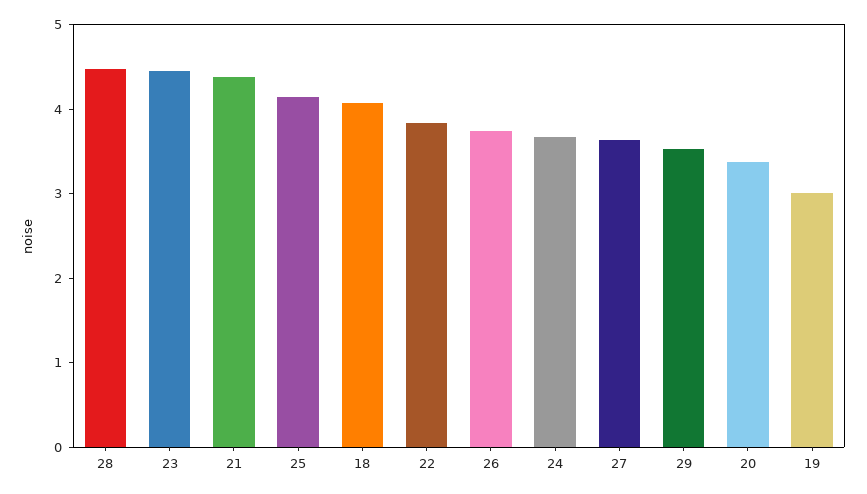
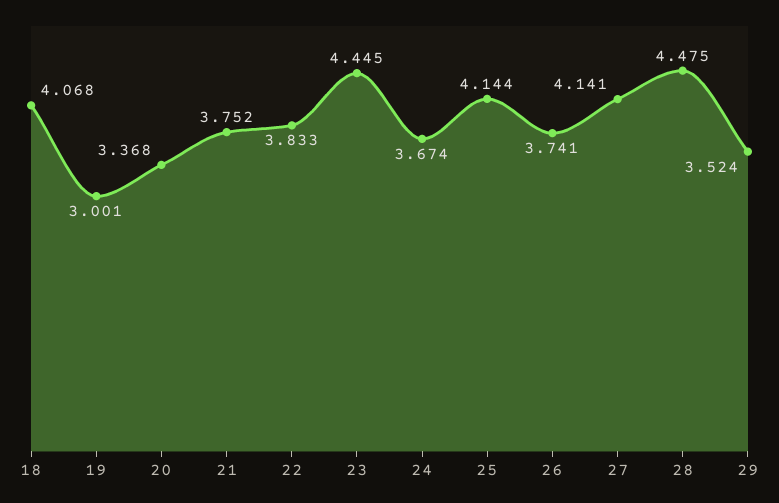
  {
    "28": 4.475,
    "23": 4.445,
-   "21": 4.4,
+   "21": 3.752,
    "25": 4.144,
    "18": 4.068,
    "22": 3.833,
    "26": 3.741,
    "24": 3.674,
-   "27": 3.6,
+   "27": 4.141,
    "29": 3.524,
    "20": 3.368,
    "19": 3.001
  }

